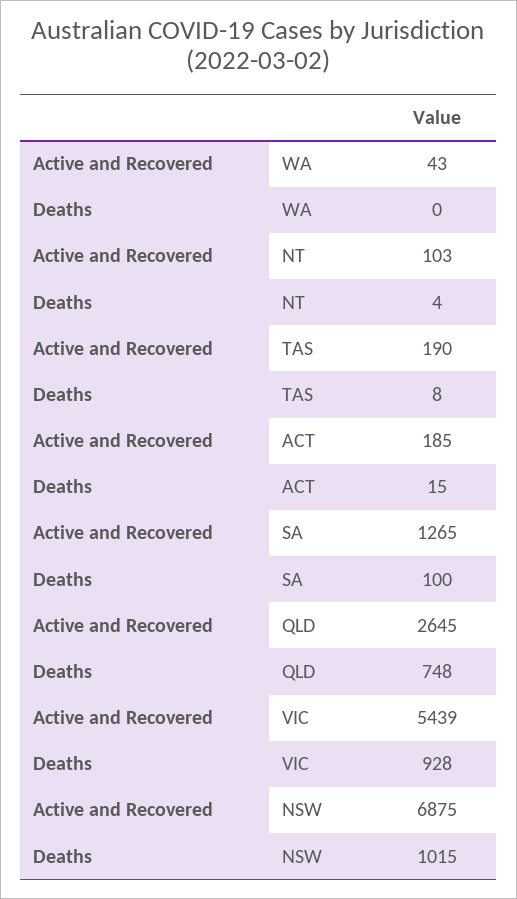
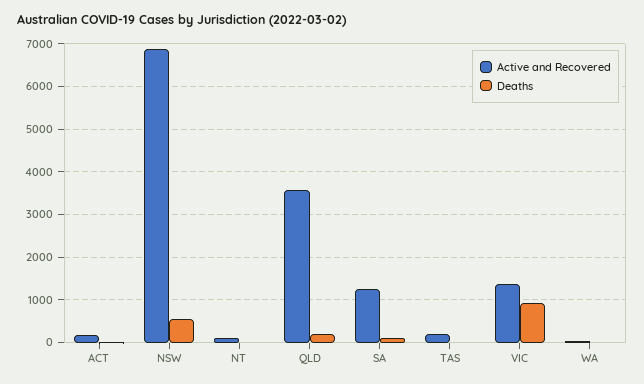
  {
    "Active and Recovered": {
      "WA": 43,
      "NT": 103,
      "TAS": 190,
      "ACT": 185,
      "SA": 1265,
-     "QLD": 2645,
+     "QLD": 3600,
-     "VIC": 5439,
+     "VIC": 1400,
      "NSW": 6875
    },
    "Deaths": {
      "WA": 0,
      "NT": 4,
      "TAS": 8,
      "ACT": 15,
      "SA": 100,
-     "QLD": 748,
+     "QLD": 200,
      "VIC": 928,
-     "NSW": 1015
+     "NSW": 600
    }
  }

